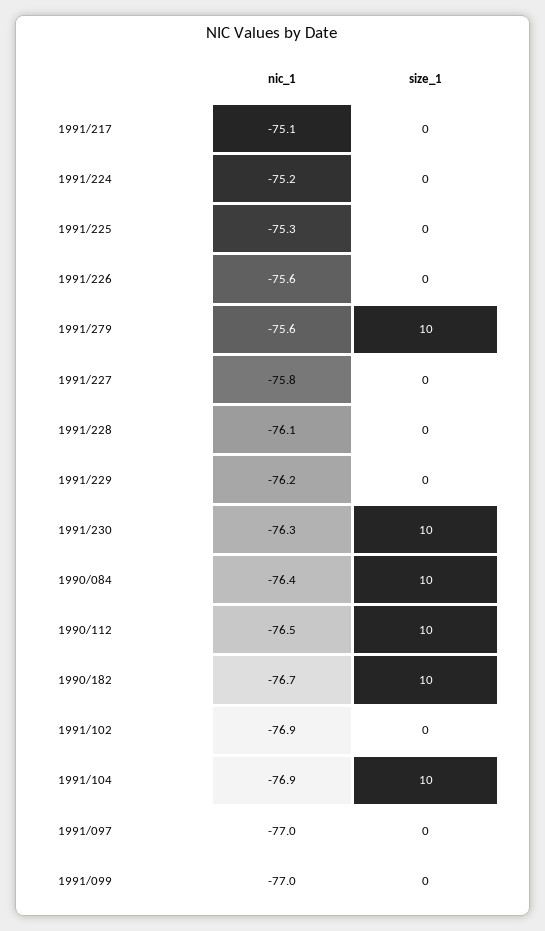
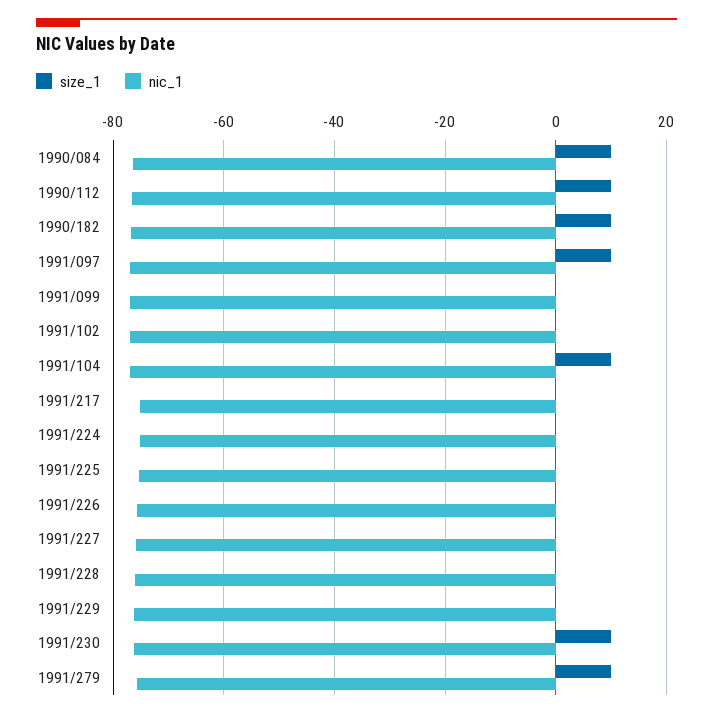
  {
    "nic_1": {
      "1991/217": -75.1,
      "1991/224": -75.2,
      "1991/225": -75.3,
      "1991/226": -75.6,
      "1991/279": -75.6,
      "1991/227": -75.8,
      "1991/228": -76.1,
      "1991/229": -76.2,
      "1991/230": -76.3,
      "1990/084": -76.4,
      "1990/112": -76.5,
      "1990/182": -76.7,
      "1991/102": -76.9,
      "1991/104": -76.9,
      "1991/097": -77,
      "1991/099": -77
    },
    "size_1": {
      "1991/217": 0,
      "1991/224": 0,
      "1991/225": 0,
      "1991/226": 0,
      "1991/279": 10,
      "1991/227": 0,
      "1991/228": 0,
      "1991/229": 0,
      "1991/230": 10,
      "1990/084": 10,
      "1990/112": 10,
      "1990/182": 10,
      "1991/102": 0,
      "1991/104": 10,
-     "1991/097": 0,
+     "1991/097": 10,
      "1991/099": 0
    }
  }

